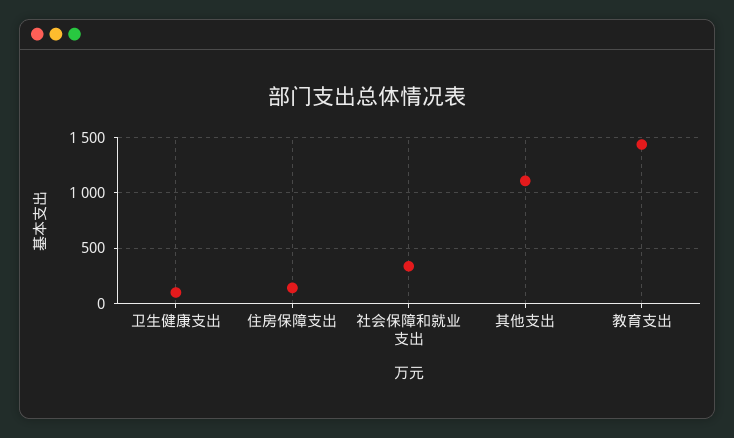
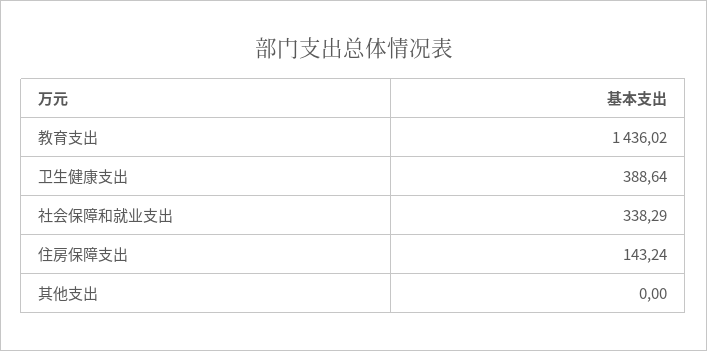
  {
-   "卫生健康支出": 100,
+   "卫生健康支出": 388.64,
    "住房保障支出": 143.24,
    "社会保障和就业支出": 338.29,
-   "其他支出": 1100,
+   "其他支出": 0,
    "教育支出": 1436.02
  }

